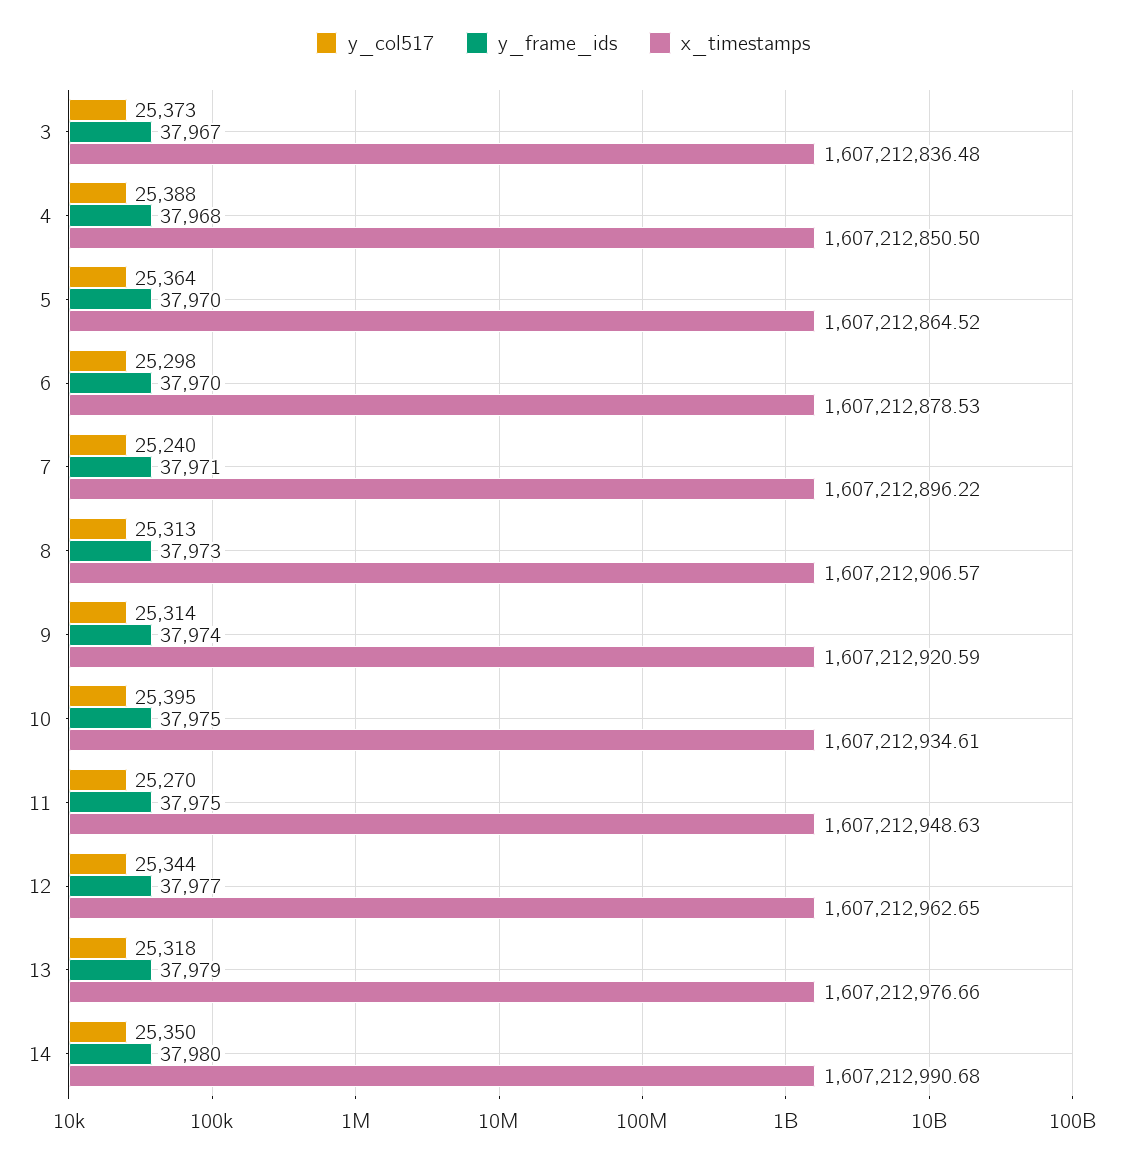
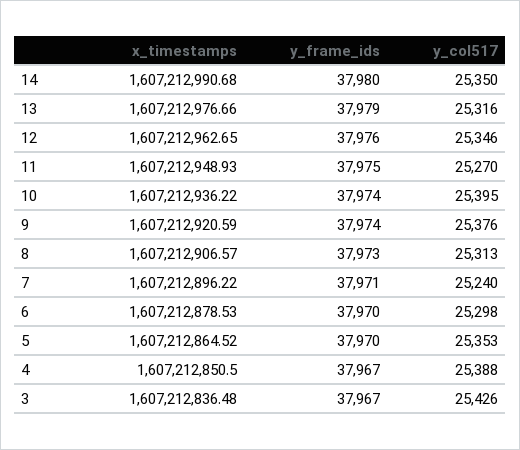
  {
    "y_col517": {
-     "3": 25373,
+     "3": 25426,
      "4": 25388,
-     "5": 25364,
+     "5": 25353,
      "6": 25298,
      "7": 25240,
      "8": 25313,
-     "9": 25314,
+     "9": 25376,
      "10": 25395,
      "11": 25270,
-     "12": 25344,
+     "12": 25346,
-     "13": 25318,
+     "13": 25316,
      "14": 25350
    },
    "y_frame_ids": {
      "3": 37967,
-     "4": 37968,
+     "4": 37967,
      "5": 37970,
      "6": 37970,
      "7": 37971,
      "8": 37973,
      "9": 37974,
-     "10": 37975,
+     "10": 37974,
      "11": 37975,
-     "12": 37977,
+     "12": 37976,
      "13": 37979,
      "14": 37980
    },
    "x_timestamps": {
      "3": 1607212836.48,
      "4": 1607212850.5,
      "5": 1607212864.52,
      "6": 1607212878.53,
      "7": 1607212896.22,
      "8": 1607212906.57,
      "9": 1607212920.59,
-     "10": 1607212934.61,
+     "10": 1607212936.22,
-     "11": 1607212948.63,
+     "11": 1607212948.93,
      "12": 1607212962.65,
      "13": 1607212976.66,
      "14": 1607212990.68
    }
  }

